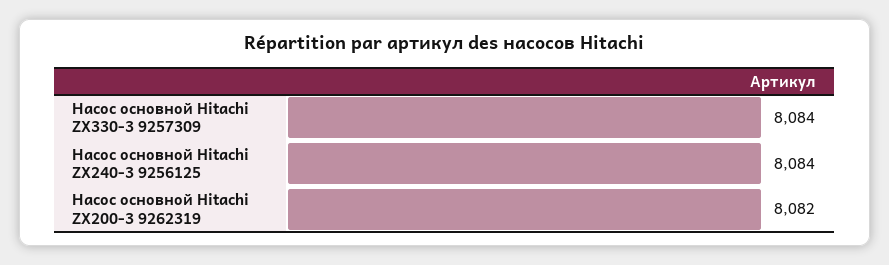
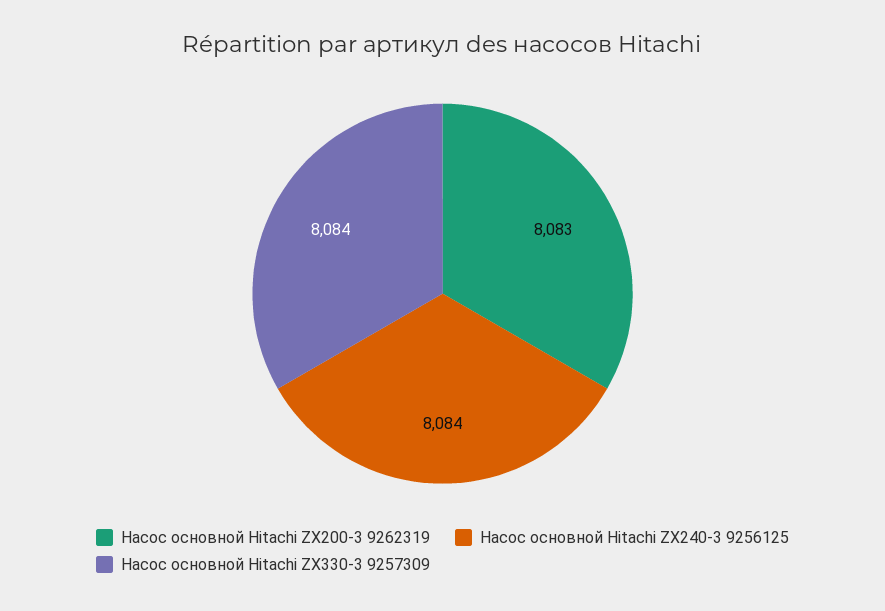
  {
    "Насос основной Hitachi ZX330-3 9257309": 8084,
    "Насос основной Hitachi ZX240-3 9256125": 8084,
-   "Насос основной Hitachi ZX200-3 9262319": 8082
+   "Насос основной Hitachi ZX200-3 9262319": 8083
  }

